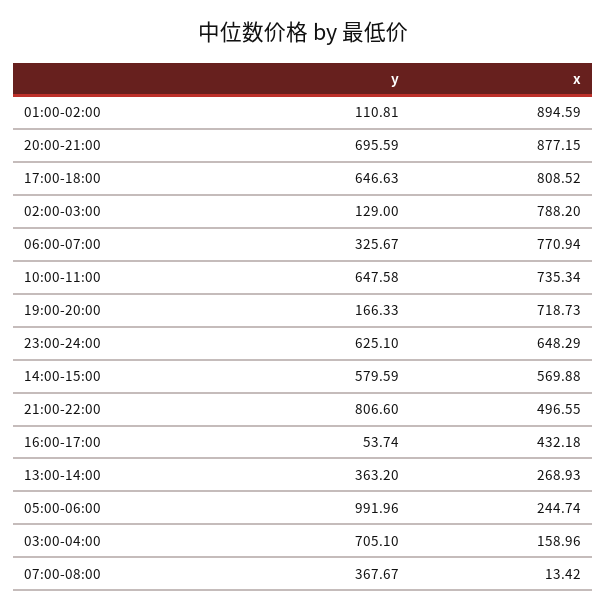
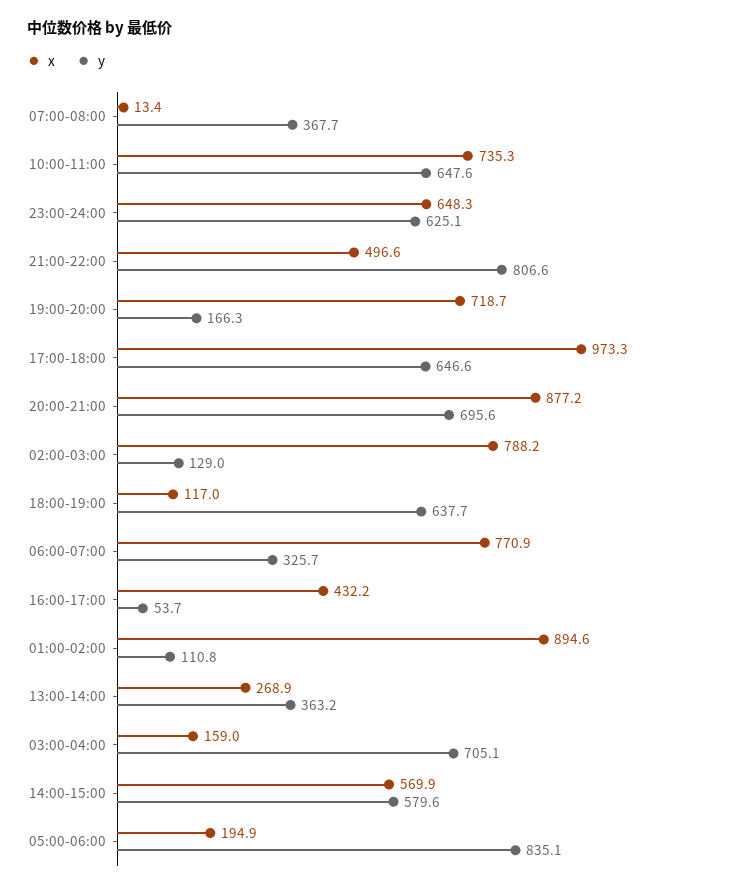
  {
    "y": {
      "01:00-02:00": 110.81,
      "20:00-21:00": 695.59,
      "17:00-18:00": 646.63,
      "02:00-03:00": 129,
      "06:00-07:00": 325.67,
      "10:00-11:00": 647.58,
      "19:00-20:00": 166.33,
      "23:00-24:00": 625.1,
      "14:00-15:00": 579.59,
      "21:00-22:00": 806.6,
      "16:00-17:00": 53.74,
      "13:00-14:00": 363.2,
-     "05:00-06:00": 991.96,
+     "05:00-06:00": 835.1,
      "03:00-04:00": 705.1,
-     "07:00-08:00": 367.67
+     "07:00-08:00": 367.67,
+     "18:00-19:00": 637.7
    },
    "x": {
      "01:00-02:00": 894.59,
      "20:00-21:00": 877.15,
-     "17:00-18:00": 808.52,
+     "17:00-18:00": 973.3,
      "02:00-03:00": 788.2,
      "06:00-07:00": 770.94,
      "10:00-11:00": 735.34,
      "19:00-20:00": 718.73,
      "23:00-24:00": 648.29,
      "14:00-15:00": 569.88,
      "21:00-22:00": 496.55,
      "16:00-17:00": 432.18,
      "13:00-14:00": 268.93,
-     "05:00-06:00": 244.74,
+     "05:00-06:00": 194.9,
      "03:00-04:00": 158.96,
-     "07:00-08:00": 13.42
+     "07:00-08:00": 13.42,
+     "18:00-19:00": 117
    }
  }

